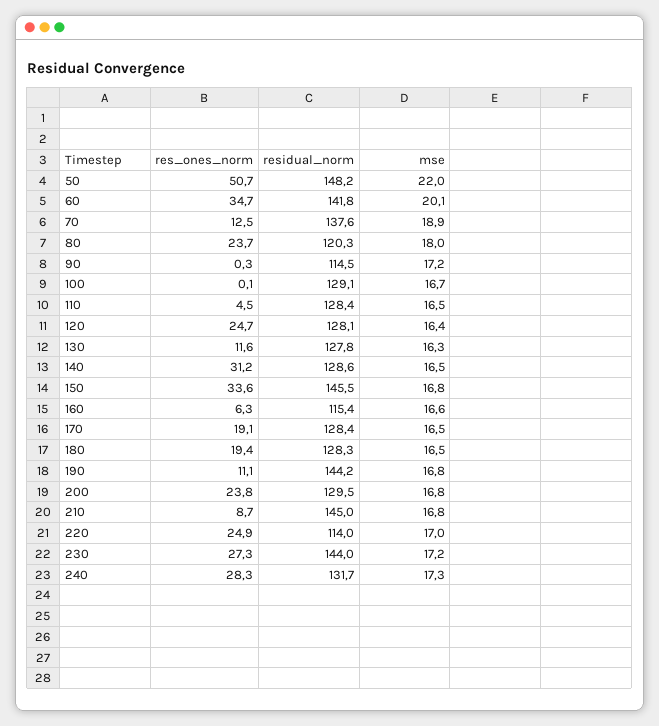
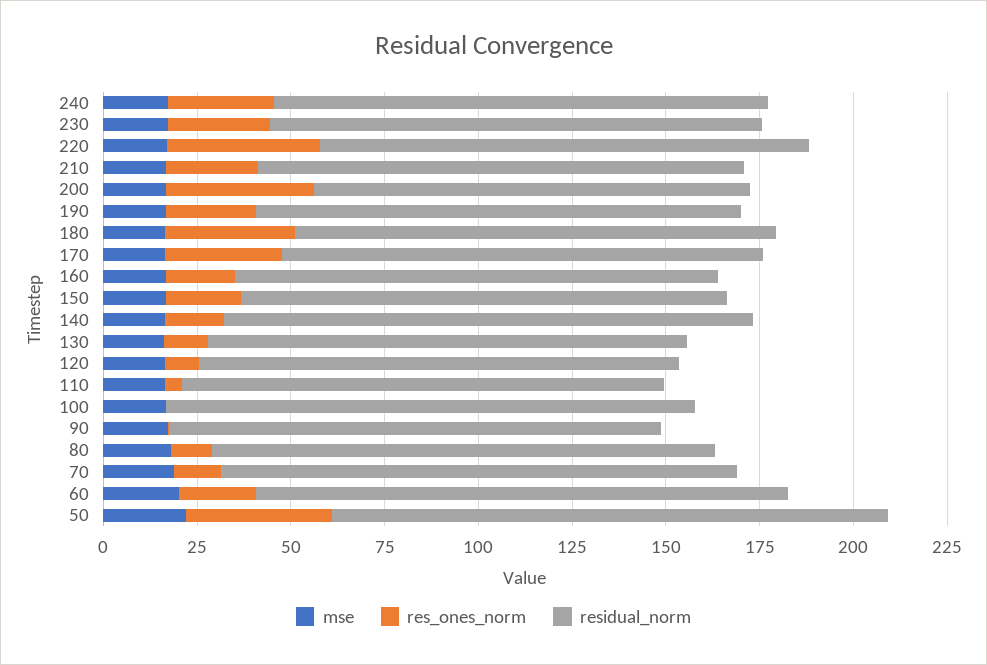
  {
    "res_ones_norm": {
-     "50": 50.7,
+     "50": 40,
-     "60": 34.7,
+     "60": 20,
      "70": 12.5,
-     "80": 23.7,
+     "80": 10,
      "90": 0.3,
      "100": 0.1,
      "110": 4.5,
-     "120": 24.7,
+     "120": 10,
      "130": 11.6,
-     "140": 31.2,
+     "140": 15,
-     "150": 33.6,
+     "150": 20,
-     "160": 6.3,
+     "160": 20,
-     "170": 19.1,
+     "170": 30,
-     "180": 19.4,
+     "180": 35,
-     "190": 11.1,
+     "190": 25,
-     "200": 23.8,
+     "200": 40,
-     "210": 8.7,
+     "210": 25,
-     "220": 24.9,
+     "220": 40,
      "230": 27.3,
      "240": 28.3
    },
    "residual_norm": {
      "50": 148.2,
      "60": 141.8,
      "70": 137.6,
-     "80": 120.3,
+     "80": 135,
-     "90": 114.5,
+     "90": 130,
-     "100": 129.1,
+     "100": 140,
      "110": 128.4,
      "120": 128.1,
      "130": 127.8,
-     "140": 128.6,
+     "140": 140,
-     "150": 145.5,
+     "150": 130,
-     "160": 115.4,
+     "160": 130,
      "170": 128.4,
      "180": 128.3,
-     "190": 144.2,
+     "190": 130,
-     "200": 129.5,
+     "200": 115,
-     "210": 145,
+     "210": 130,
-     "220": 114,
+     "220": 130,
-     "230": 144,
+     "230": 130,
      "240": 131.7
    },
    "mse": {
      "50": 22,
      "60": 20.1,
      "70": 18.9,
      "80": 18,
      "90": 17.2,
      "100": 16.7,
      "110": 16.5,
      "120": 16.4,
      "130": 16.3,
      "140": 16.5,
      "150": 16.8,
      "160": 16.6,
      "170": 16.5,
      "180": 16.5,
      "190": 16.8,
      "200": 16.8,
      "210": 16.8,
      "220": 17,
      "230": 17.2,
      "240": 17.3
    }
  }

